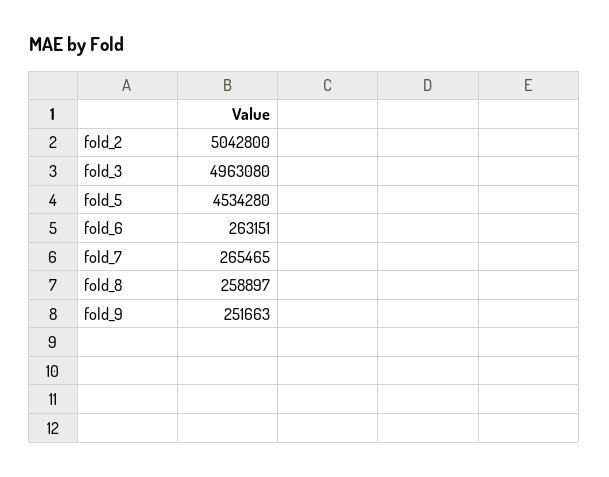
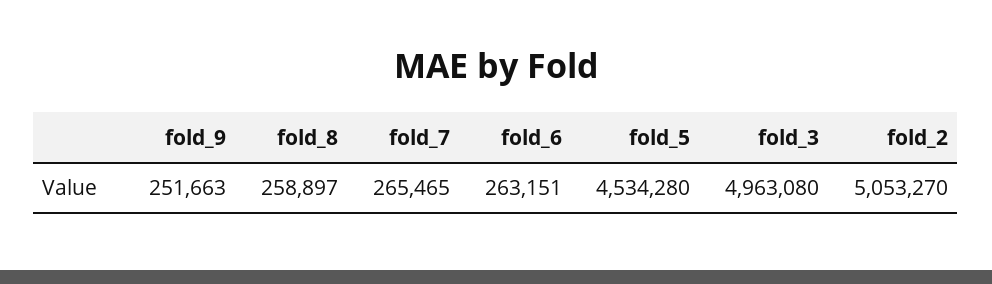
  {
-   "fold_2": 5042800,
+   "fold_2": 5053270,
    "fold_3": 4963080,
    "fold_5": 4534280,
    "fold_6": 263151,
    "fold_7": 265465,
    "fold_8": 258897,
    "fold_9": 251663
  }

